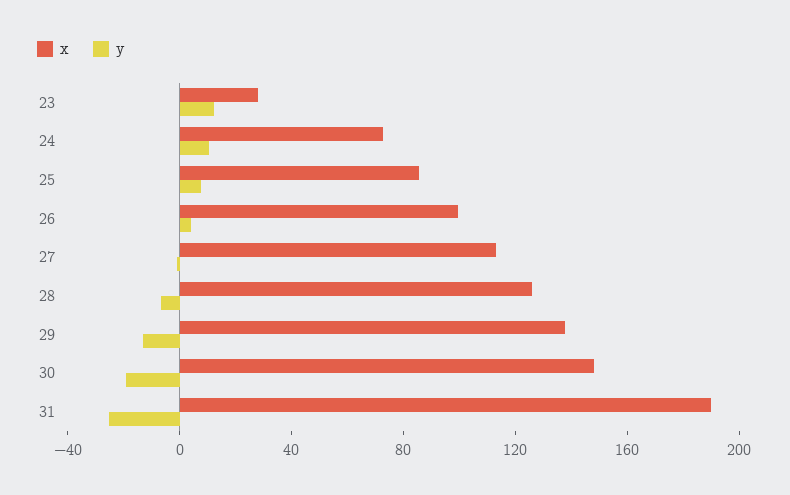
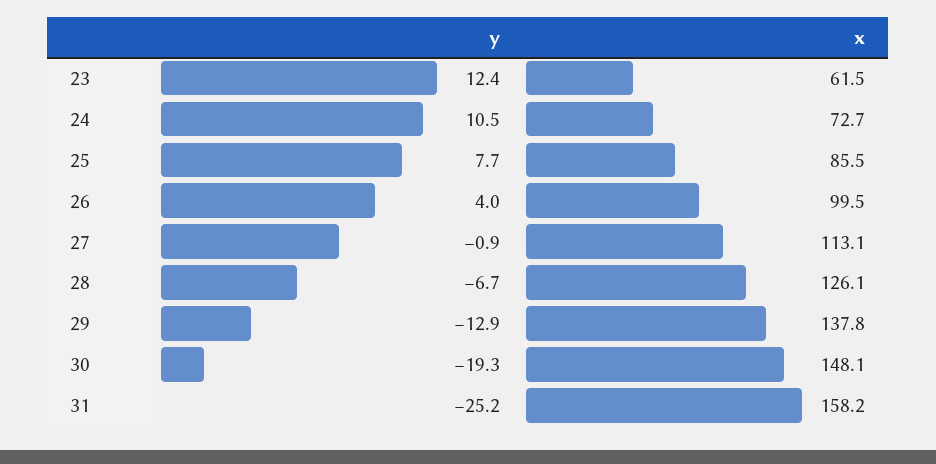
  {
    "x": {
-     "23": 30,
+     "23": 61.5,
      "24": 72.7,
      "25": 85.5,
      "26": 99.5,
      "27": 113.1,
      "28": 126.1,
      "29": 137.8,
      "30": 148.1,
-     "31": 190
+     "31": 158.2
    },
    "y": {
      "23": 12.4,
      "24": 10.5,
      "25": 7.7,
      "26": 4,
      "27": -0.9,
      "28": -6.7,
      "29": -12.9,
      "30": -19.3,
      "31": -25.2
    }
  }

